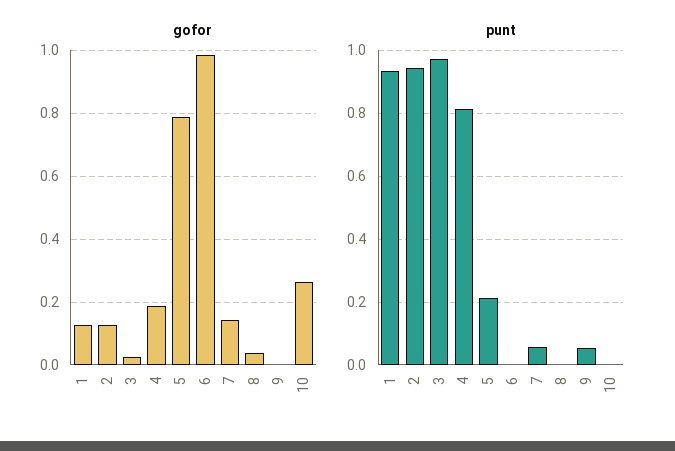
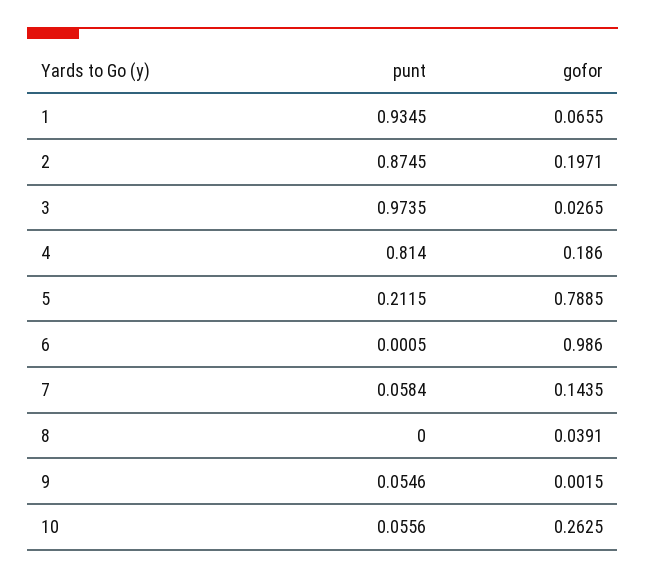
  {
    "gofor": {
-     "1": 0.12,
+     "1": 0.0655,
-     "2": 0.12,
+     "2": 0.1971,
      "3": 0.0265,
      "4": 0.186,
      "5": 0.7885,
      "6": 0.986,
      "7": 0.1435,
      "8": 0.0391,
      "9": 0.0015,
      "10": 0.2625
    },
    "punt": {
      "1": 0.9345,
-     "2": 0.94,
+     "2": 0.8745,
      "3": 0.9735,
      "4": 0.814,
      "5": 0.2115,
      "6": 0.0005,
      "7": 0.0584,
      "8": 0,
      "9": 0.0546,
-     "10": 0
+     "10": 0.0556
    }
  }

